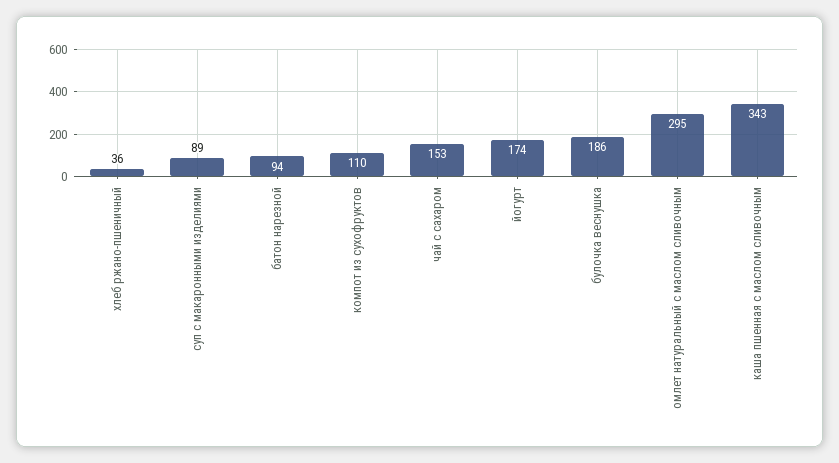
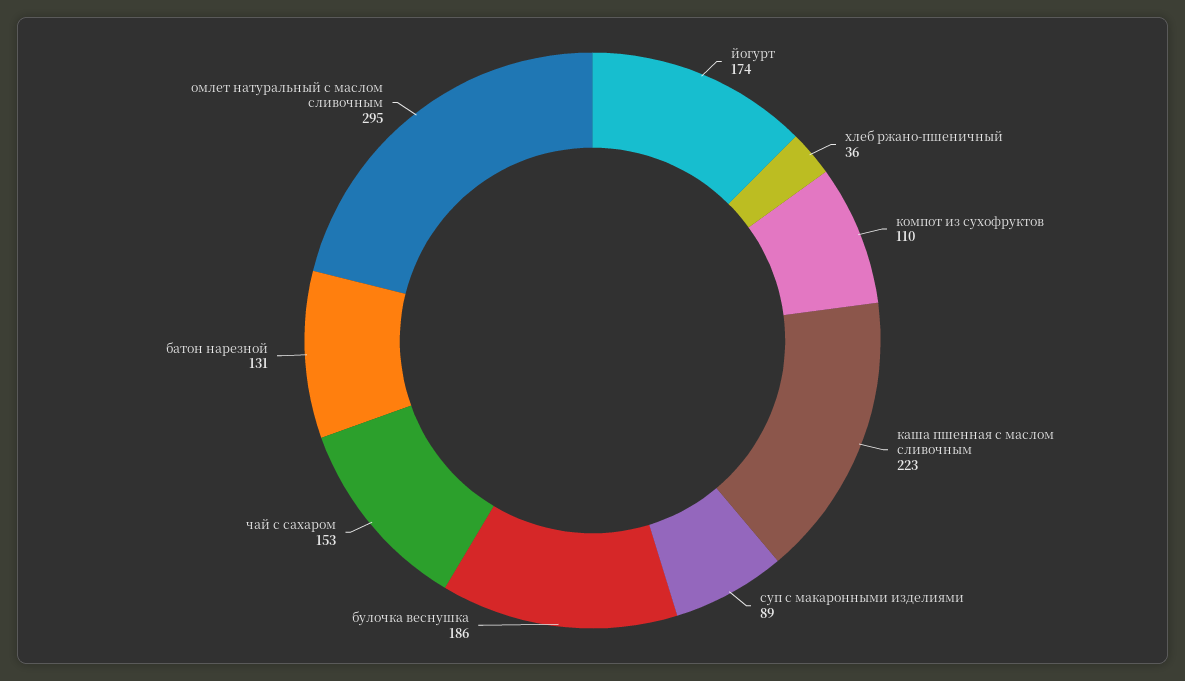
  {
    "хлеб ржано-пшеничный": 36,
    "суп с макаронными изделиями": 89,
-   "батон нарезной": 94,
+   "батон нарезной": 131,
    "компот из сухофруктов": 110,
    "чай с сахаром": 153,
    "йогурт": 174,
    "булочка веснушка": 186,
    "омлет натуральный с маслом сливочным": 295,
-   "каша пшенная с маслом сливочным": 343
+   "каша пшенная с маслом сливочным": 223
  }

